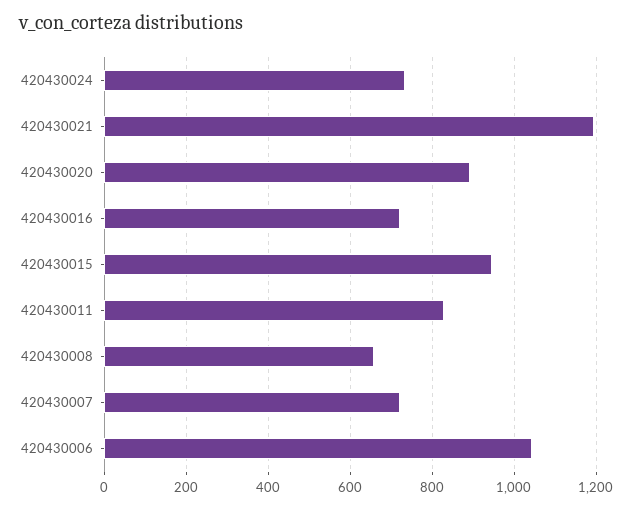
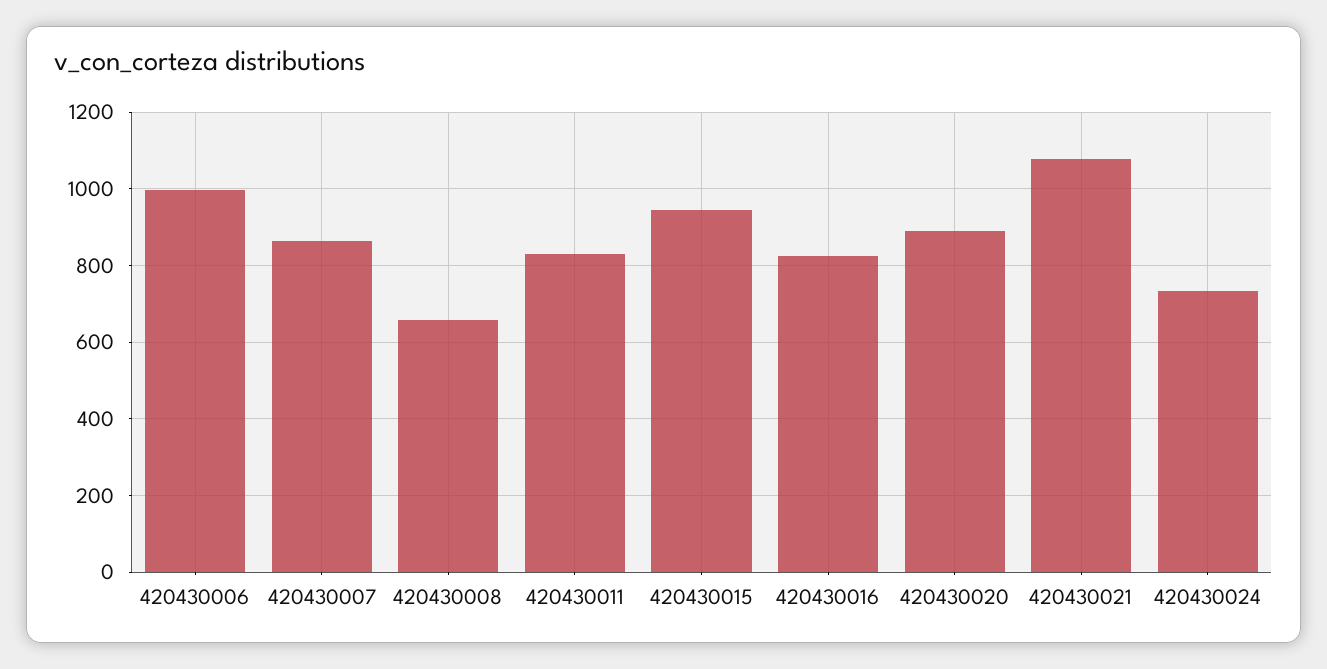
  {
    "420430024": 740,
-   "420430021": 1200,
+   "420430021": 1080,
    "420430020": 900,
-   "420430016": 720,
+   "420430016": 820,
    "420430015": 940,
    "420430011": 820,
    "420430008": 660,
-   "420430007": 720,
+   "420430007": 860,
-   "420430006": 1040
+   "420430006": 1000
  }

